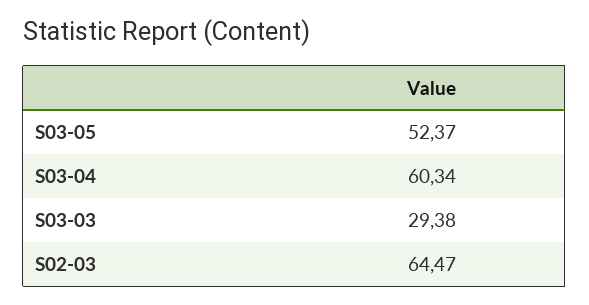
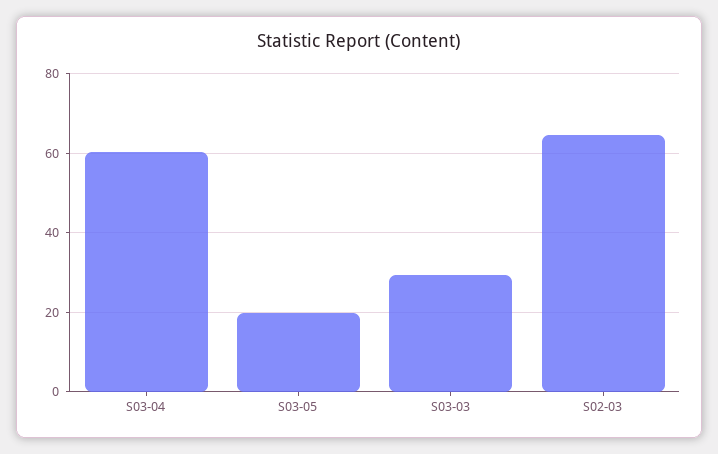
  {
-   "S03-05": 52.37,
+   "S03-05": 20,
    "S03-04": 60.34,
    "S03-03": 29.38,
    "S02-03": 64.47
  }

